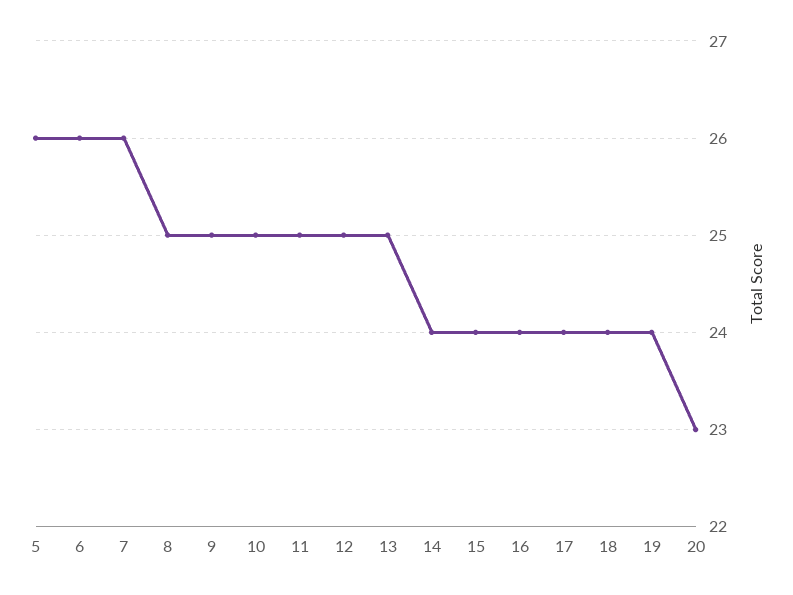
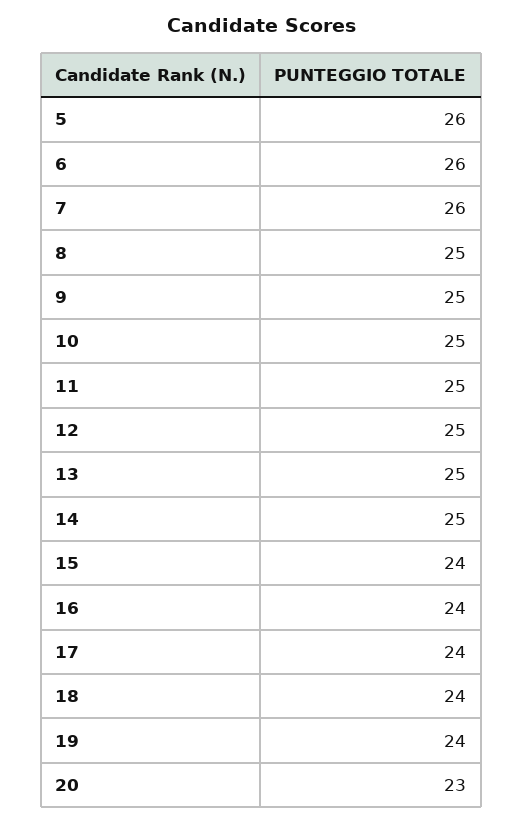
  {
    "5": 26,
    "6": 26,
    "7": 26,
    "8": 25,
    "9": 25,
    "10": 25,
    "11": 25,
    "12": 25,
    "13": 25,
-   "14": 24,
+   "14": 25,
    "15": 24,
    "16": 24,
    "17": 24,
    "18": 24,
    "19": 24,
    "20": 23
  }

